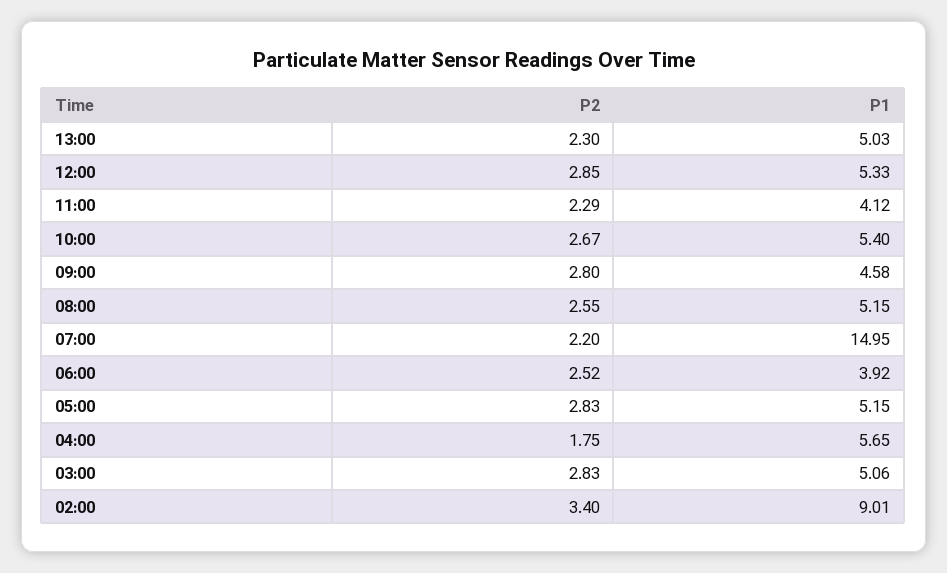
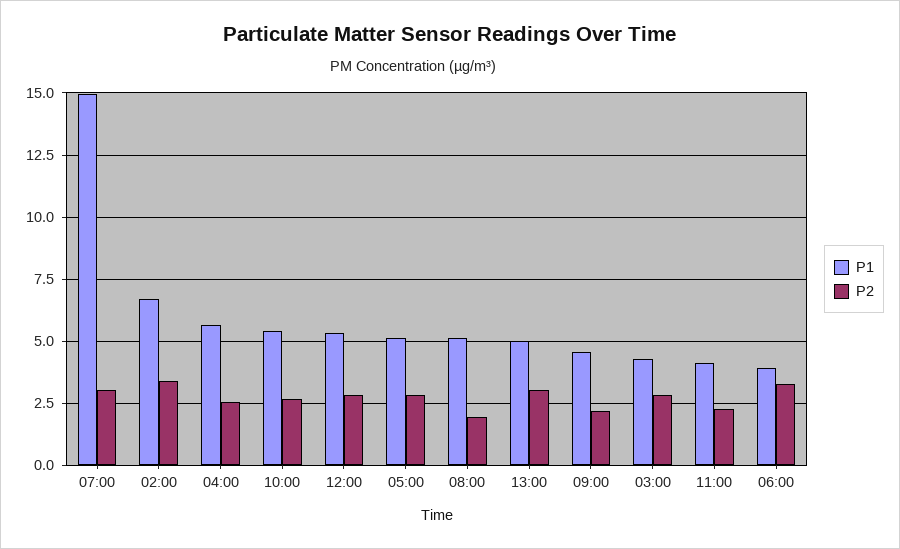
  {
    "P2": {
-     "13:00": 2.3,
+     "13:00": 3,
      "12:00": 2.85,
      "11:00": 2.29,
      "10:00": 2.67,
-     "09:00": 2.8,
+     "09:00": 2.25,
-     "08:00": 2.55,
+     "08:00": 2,
-     "07:00": 2.2,
+     "07:00": 3,
-     "06:00": 2.52,
+     "06:00": 3.25,
      "05:00": 2.83,
-     "04:00": 1.75,
+     "04:00": 2.5,
      "03:00": 2.83,
      "02:00": 3.4
    },
    "P1": {
      "13:00": 5.03,
      "12:00": 5.33,
      "11:00": 4.12,
      "10:00": 5.4,
      "09:00": 4.58,
      "08:00": 5.15,
      "07:00": 14.95,
      "06:00": 3.92,
      "05:00": 5.15,
      "04:00": 5.65,
-     "03:00": 5.06,
+     "03:00": 4.25,
-     "02:00": 9.01
+     "02:00": 6.75
    }
  }

